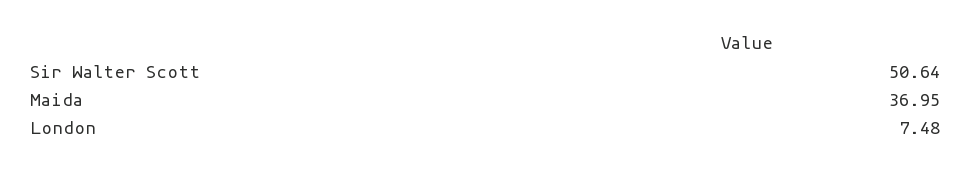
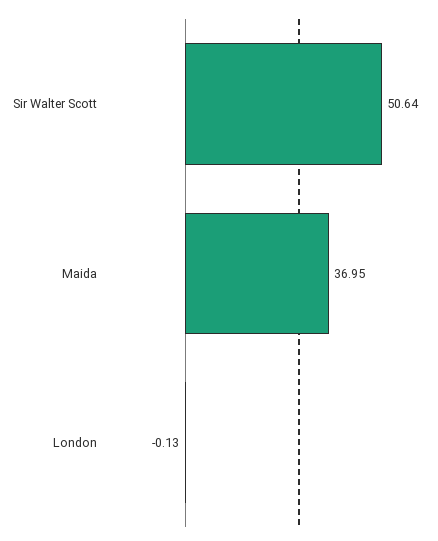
  {
    "Sir Walter Scott": 50.64,
    "Maida": 36.95,
-   "London": 7.48
+   "London": -0.13
  }

